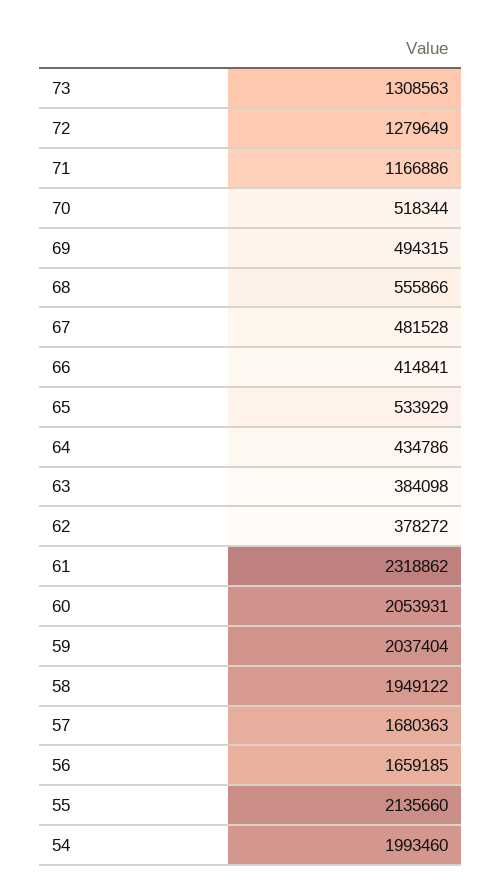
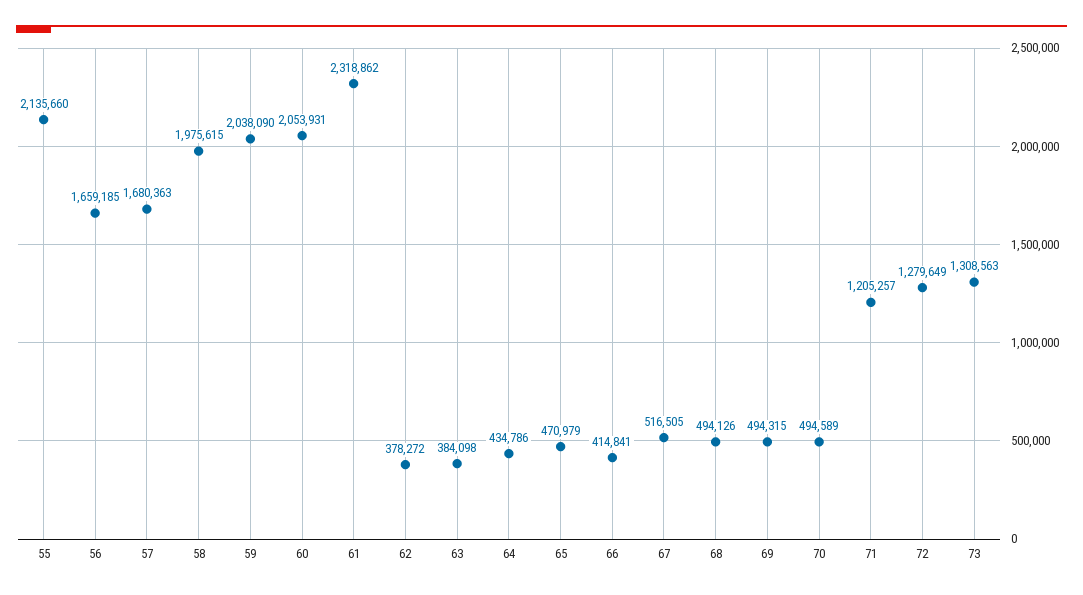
  {
    "73": 1308563,
    "72": 1279649,
-   "71": 1166886,
+   "71": 1205257,
-   "70": 518344,
+   "70": 494589,
    "69": 494315,
-   "68": 555866,
+   "68": 494126,
-   "67": 481528,
+   "67": 516505,
    "66": 414841,
-   "65": 533929,
+   "65": 470979,
    "64": 434786,
    "63": 384098,
    "62": 378272,
    "61": 2318862,
    "60": 2053931,
-   "59": 2037404,
+   "59": 2038090,
-   "58": 1949122,
+   "58": 1975615,
    "57": 1680363,
    "56": 1659185,
-   "55": 2135660,
+   "55": 2135660
-   "54": 1993460
  }

